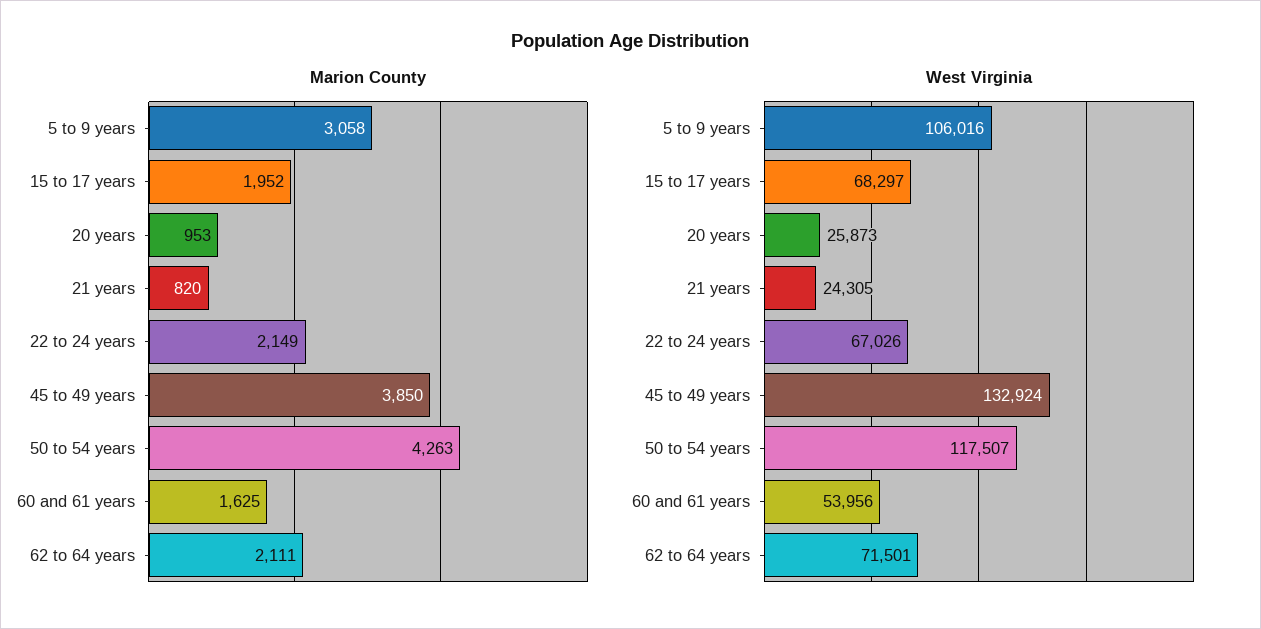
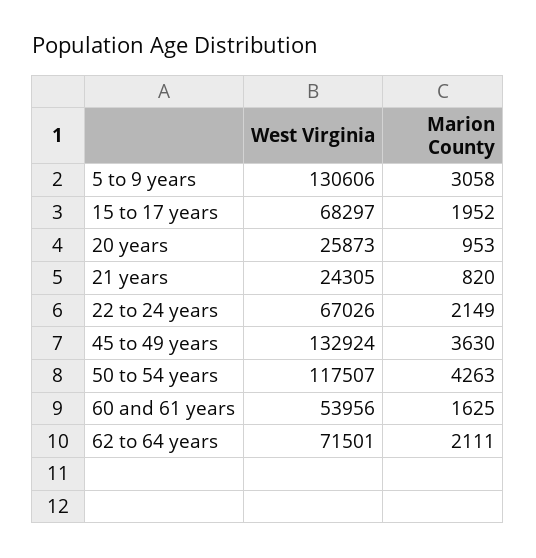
  {
    "Marion County": {
      "5 to 9 years": 3058,
      "15 to 17 years": 1952,
      "20 years": 953,
      "21 years": 820,
      "22 to 24 years": 2149,
-     "45 to 49 years": 3850,
+     "45 to 49 years": 3630,
      "50 to 54 years": 4263,
      "60 and 61 years": 1625,
      "62 to 64 years": 2111
    },
    "West Virginia": {
-     "5 to 9 years": 106016,
+     "5 to 9 years": 130606,
      "15 to 17 years": 68297,
      "20 years": 25873,
      "21 years": 24305,
      "22 to 24 years": 67026,
      "45 to 49 years": 132924,
      "50 to 54 years": 117507,
      "60 and 61 years": 53956,
      "62 to 64 years": 71501
    }
  }

